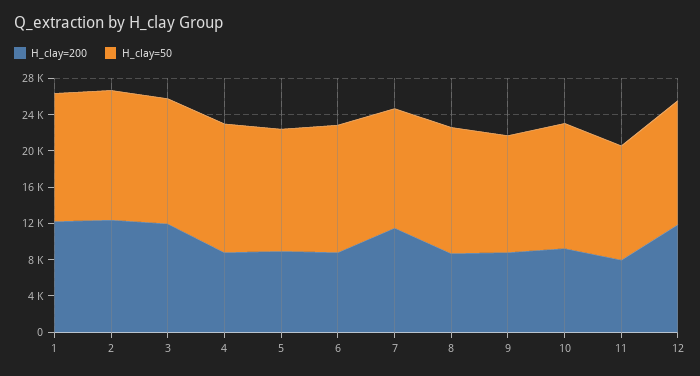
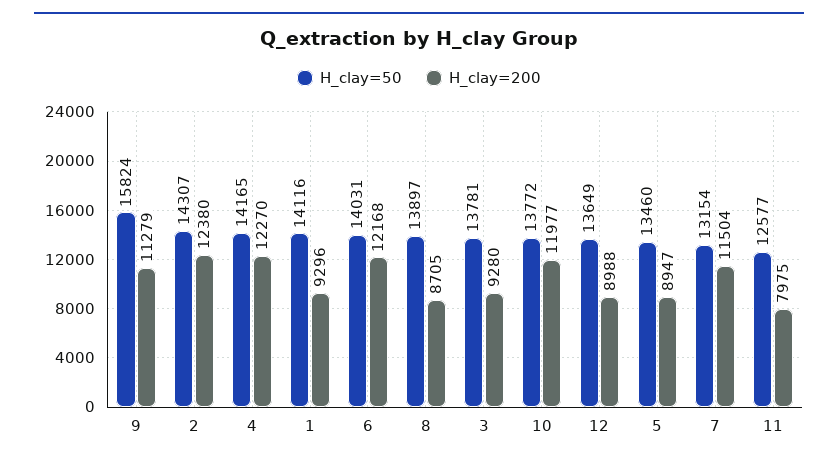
  {
    "H_clay=200": {
-     "1": 12000,
+     "1": 9296,
      "2": 12380,
-     "3": 12000,
+     "3": 9280,
-     "4": 9000,
+     "4": 12270,
      "5": 8947,
-     "6": 9000,
+     "6": 12168,
      "7": 11504,
      "8": 8705,
-     "9": 9000,
+     "9": 11279,
-     "10": 9000,
+     "10": 11977,
      "11": 7975,
-     "12": 12000
+     "12": 8988
    },
    "H_clay=50": {
      "1": 14116,
      "2": 14307,
      "3": 13781,
      "4": 14165,
      "5": 13460,
      "6": 14031,
      "7": 13154,
      "8": 13897,
-     "9": 13000,
+     "9": 15824,
      "10": 13772,
      "11": 12577,
      "12": 13649
    }
  }

